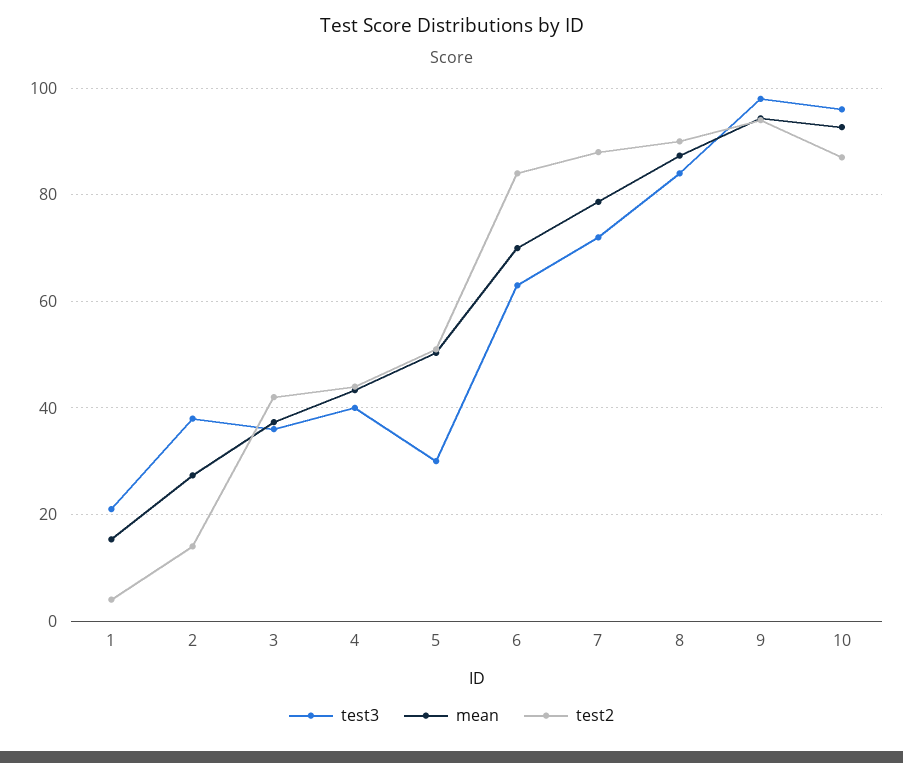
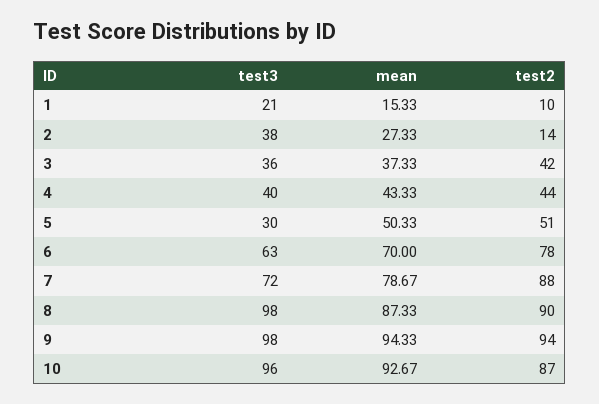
  {
    "test3": {
      "1": 21,
      "2": 38,
      "3": 36,
      "4": 40,
      "5": 30,
      "6": 63,
      "7": 72,
-     "8": 84,
+     "8": 98,
      "9": 98,
      "10": 96
    },
    "mean": {
      "1": 15.33,
      "2": 27.33,
      "3": 37.33,
      "4": 43.33,
      "5": 50.33,
      "6": 70,
      "7": 78.67,
      "8": 87.33,
      "9": 94.33,
      "10": 92.67
    },
    "test2": {
-     "1": 4,
+     "1": 10,
      "2": 14,
      "3": 42,
      "4": 44,
      "5": 51,
-     "6": 84,
+     "6": 78,
      "7": 88,
      "8": 90,
      "9": 94,
      "10": 87
    }
  }

